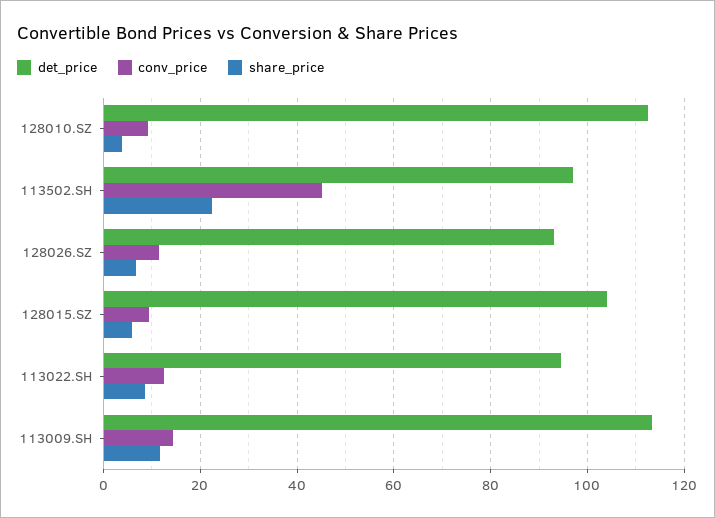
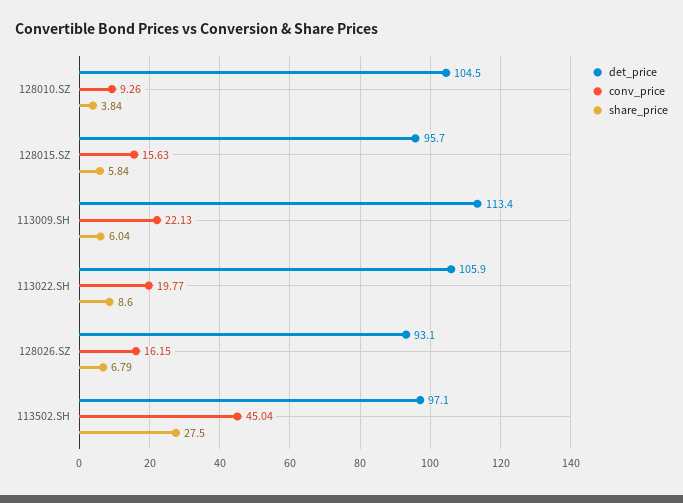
  {
    "det_price": {
-     "128010.SZ": 112,
+     "128010.SZ": 104.5,
      "113502.SH": 97.1,
      "128026.SZ": 93.1,
-     "128015.SZ": 104,
+     "128015.SZ": 95.7,
-     "113022.SH": 94,
+     "113022.SH": 105.9,
      "113009.SH": 113.4
    },
    "conv_price": {
      "128010.SZ": 9.26,
      "113502.SH": 45.04,
-     "128026.SZ": 12,
+     "128026.SZ": 16.15,
-     "128015.SZ": 10,
+     "128015.SZ": 15.63,
-     "113022.SH": 12,
+     "113022.SH": 19.77,
-     "113009.SH": 14
+     "113009.SH": 22.13
    },
    "share_price": {
      "128010.SZ": 3.84,
-     "113502.SH": 22,
+     "113502.SH": 27.5,
      "128026.SZ": 6.79,
      "128015.SZ": 5.84,
      "113022.SH": 8.6,
-     "113009.SH": 12
+     "113009.SH": 6.04
    }
  }

